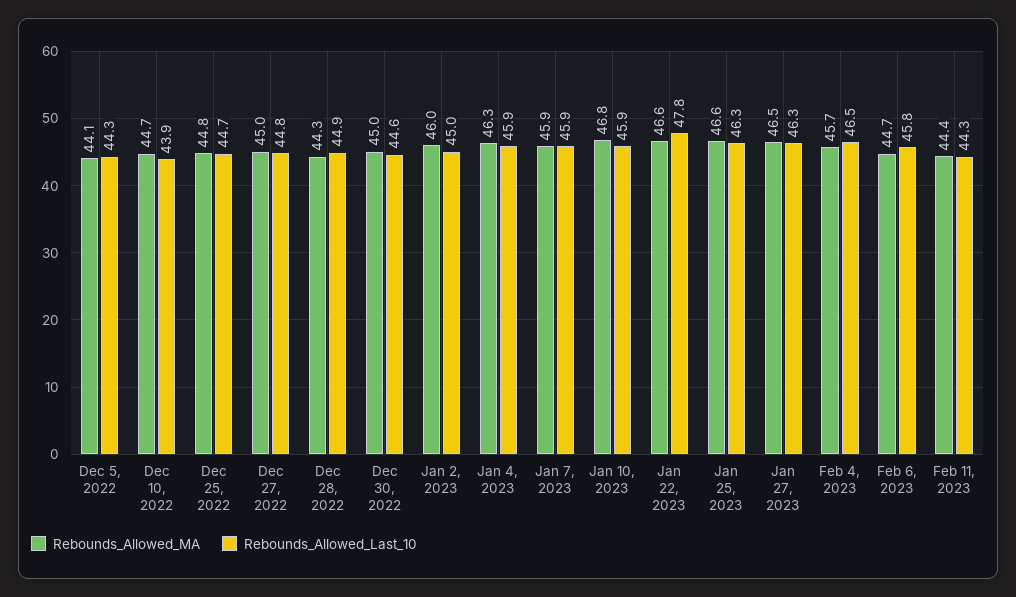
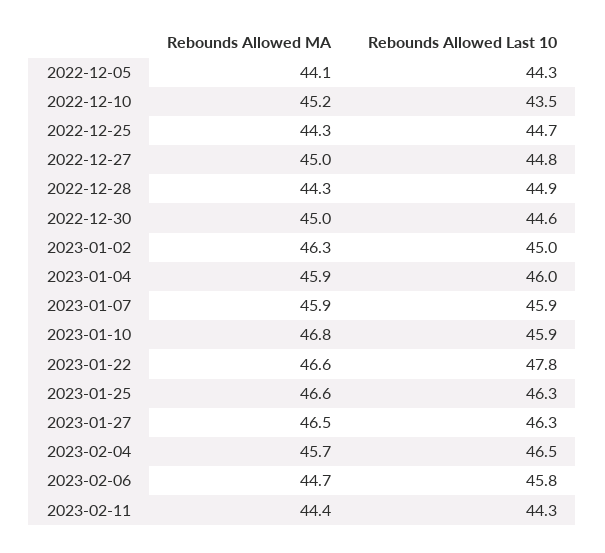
  {
    "Rebounds_Allowed_MA": {
      "Dec 5, 2022": 44.1,
-     "Dec 10, 2022": 44.7,
+     "Dec 10, 2022": 45.2,
-     "Dec 25, 2022": 44.8,
+     "Dec 25, 2022": 44.3,
      "Dec 27, 2022": 45,
      "Dec 28, 2022": 44.3,
      "Dec 30, 2022": 45,
-     "Jan 2, 2023": 46,
+     "Jan 2, 2023": 46.3,
-     "Jan 4, 2023": 46.3,
+     "Jan 4, 2023": 45.9,
      "Jan 7, 2023": 45.9,
      "Jan 10, 2023": 46.8,
      "Jan 22, 2023": 46.6,
      "Jan 25, 2023": 46.6,
      "Jan 27, 2023": 46.5,
      "Feb 4, 2023": 45.7,
      "Feb 6, 2023": 44.7,
      "Feb 11, 2023": 44.4
    },
    "Rebounds_Allowed_Last_10": {
      "Dec 5, 2022": 44.3,
-     "Dec 10, 2022": 43.9,
+     "Dec 10, 2022": 43.5,
      "Dec 25, 2022": 44.7,
      "Dec 27, 2022": 44.8,
      "Dec 28, 2022": 44.9,
      "Dec 30, 2022": 44.6,
      "Jan 2, 2023": 45,
-     "Jan 4, 2023": 45.9,
+     "Jan 4, 2023": 46,
      "Jan 7, 2023": 45.9,
      "Jan 10, 2023": 45.9,
      "Jan 22, 2023": 47.8,
      "Jan 25, 2023": 46.3,
      "Jan 27, 2023": 46.3,
      "Feb 4, 2023": 46.5,
      "Feb 6, 2023": 45.8,
      "Feb 11, 2023": 44.3
    }
  }

